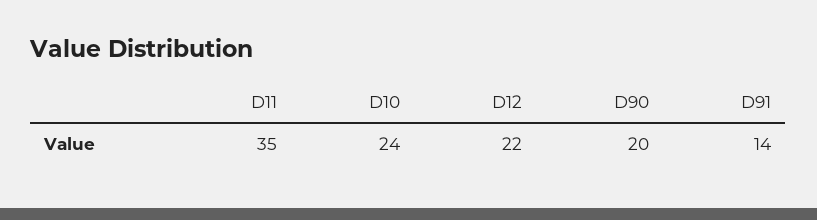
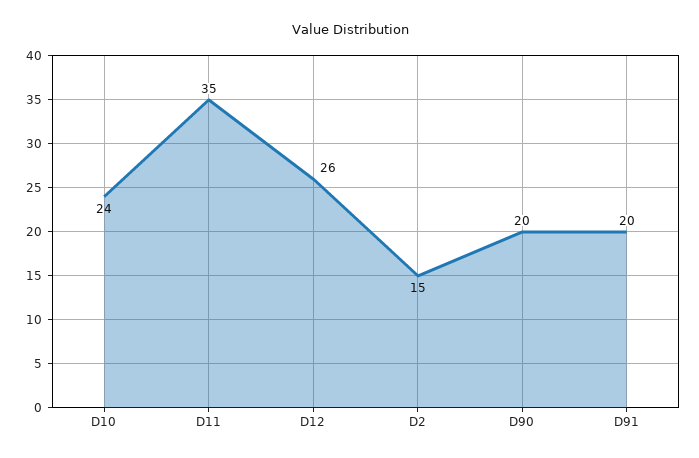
  {
    "D11": 35,
    "D10": 24,
-   "D12": 22,
+   "D12": 26,
    "D90": 20,
-   "D91": 14
+   "D91": 20,
+   "D2": 15
  }

